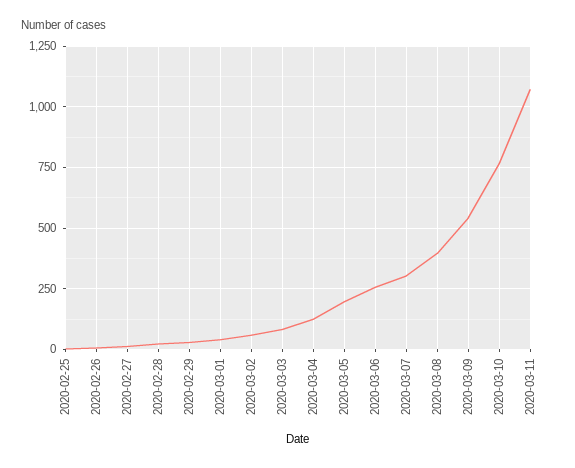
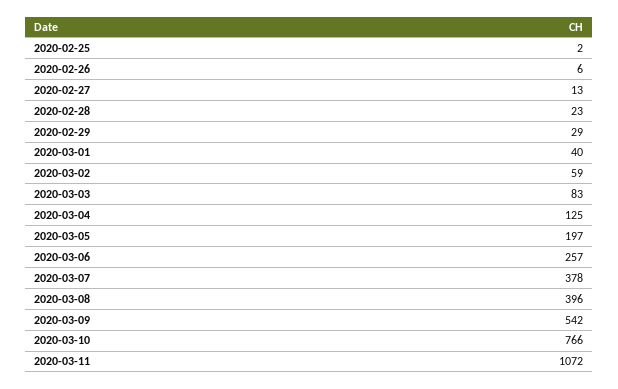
  {
    "2020-02-25": 2,
    "2020-02-26": 6,
    "2020-02-27": 13,
    "2020-02-28": 23,
    "2020-02-29": 29,
    "2020-03-01": 40,
    "2020-03-02": 59,
    "2020-03-03": 83,
    "2020-03-04": 125,
    "2020-03-05": 197,
    "2020-03-06": 257,
-   "2020-03-07": 300,
+   "2020-03-07": 378,
    "2020-03-08": 396,
    "2020-03-09": 542,
    "2020-03-10": 766,
    "2020-03-11": 1072
  }

